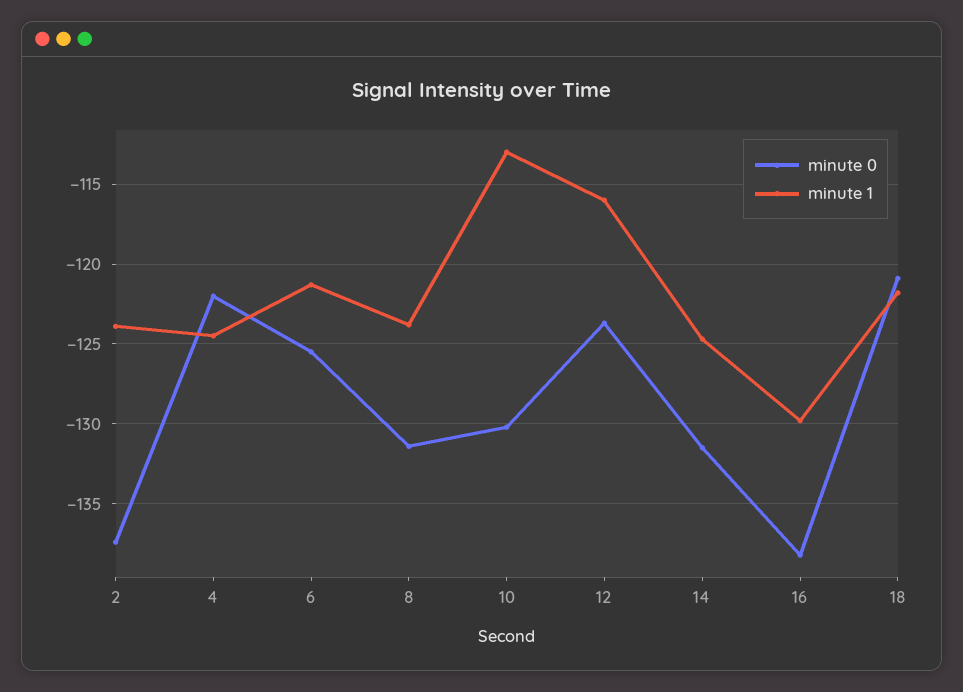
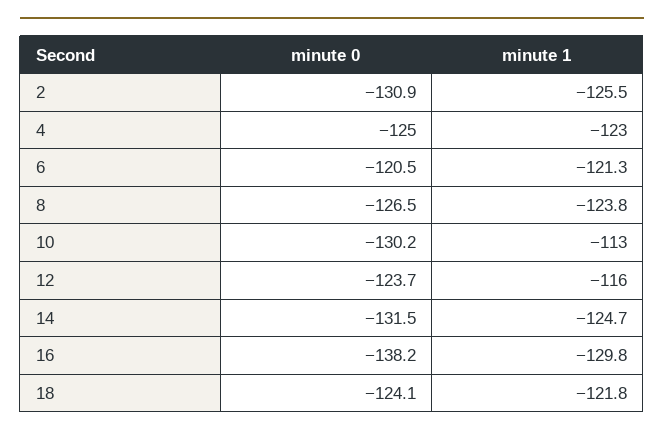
  {
    "minute 0": {
-     "2": -137.5,
+     "2": -130.9,
-     "4": -122,
+     "4": -125,
-     "6": -125.5,
+     "6": -120.5,
-     "8": -131.5,
+     "8": -126.5,
      "10": -130.2,
      "12": -123.7,
      "14": -131.5,
      "16": -138.2,
-     "18": -121
+     "18": -124.1
    },
    "minute 1": {
-     "2": -124,
+     "2": -125.5,
-     "4": -124.5,
+     "4": -123,
      "6": -121.3,
      "8": -123.8,
      "10": -113,
      "12": -116,
      "14": -124.7,
      "16": -129.8,
      "18": -121.8
    }
  }

